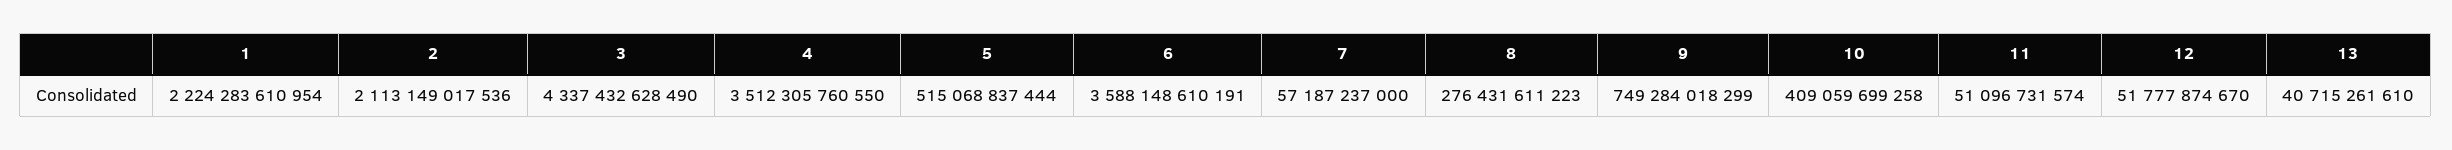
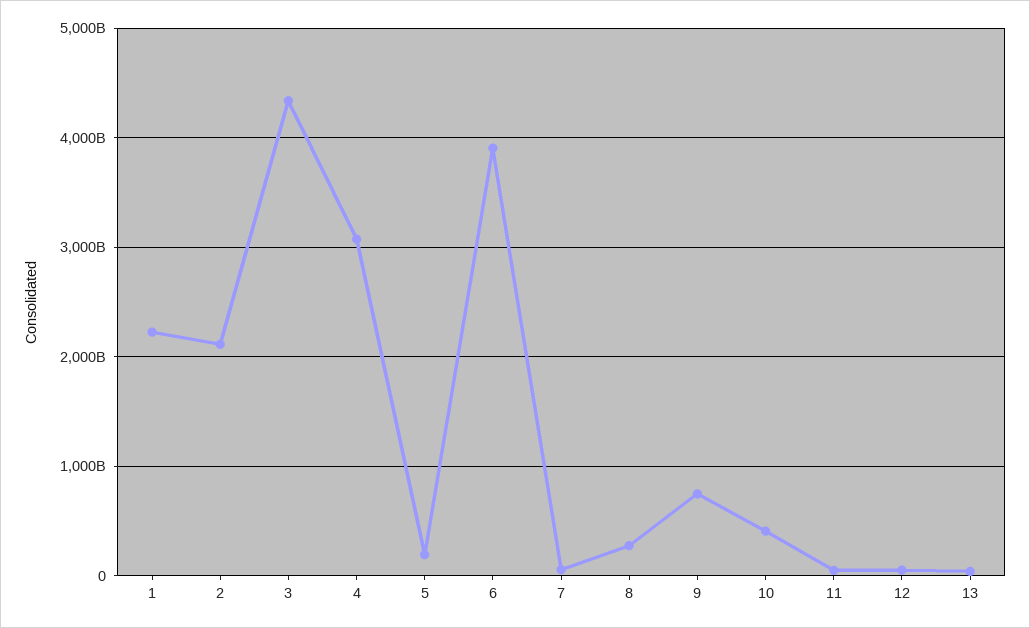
  {
    "1": 2224283610954,
    "2": 2113149017536,
    "3": 4337432628490,
-   "4": 3512305760550,
+   "4": 3100000000000,
-   "5": 515068837444,
+   "5": 200000000000,
-   "6": 3588148610191,
+   "6": 3900000000000,
    "7": 57187237000,
    "8": 276431611223,
    "9": 749284018299,
    "10": 409059699258,
    "11": 51096731574,
    "12": 51777874670,
    "13": 40715261610
  }

